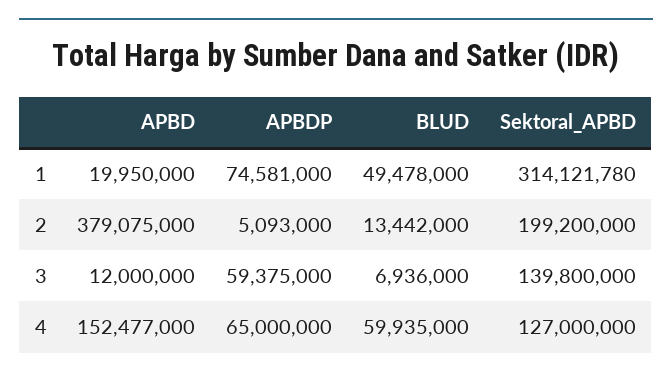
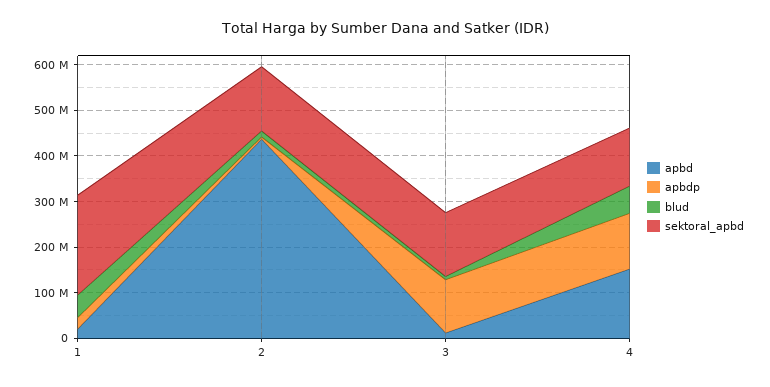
  {
    "APBD": {
      "1": 19950000,
-     "2": 379075000,
+     "2": 440000000,
      "3": 12000000,
      "4": 152477000
    },
    "APBDP": {
-     "1": 74581000,
+     "1": 20000000,
      "2": 5093000,
-     "3": 59375000,
+     "3": 120000000,
-     "4": 65000000
+     "4": 120000000
    },
    "BLUD": {
      "1": 49478000,
      "2": 13442000,
      "3": 6936000,
      "4": 59935000
    },
    "Sektoral_APBD": {
-     "1": 314121780,
+     "1": 220000000,
-     "2": 199200000,
+     "2": 140000000,
      "3": 139800000,
      "4": 127000000
    }
  }

